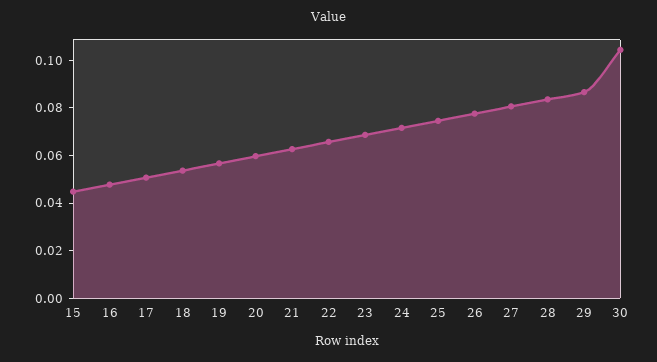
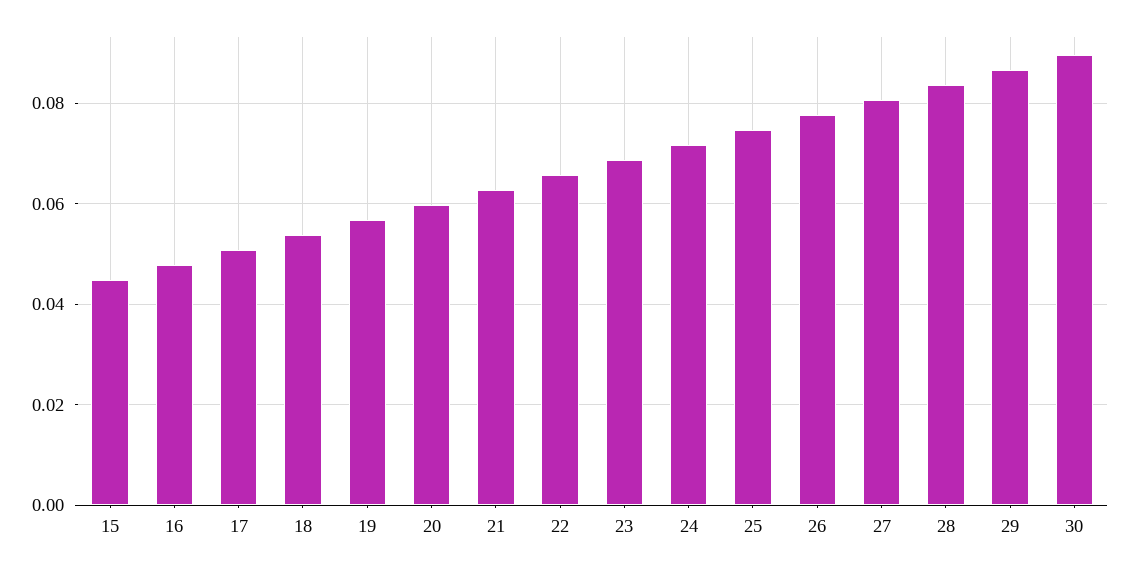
  {
    "15": 0.044,
    "16": 0.048,
    "17": 0.05,
    "18": 0.054,
    "19": 0.056,
    "20": 0.06,
    "21": 0.062,
    "22": 0.066,
    "23": 0.068,
    "24": 0.072,
    "25": 0.074,
    "26": 0.078,
    "27": 0.08,
    "28": 0.084,
    "29": 0.086,
-   "30": 0.105
+   "30": 0.09
  }

